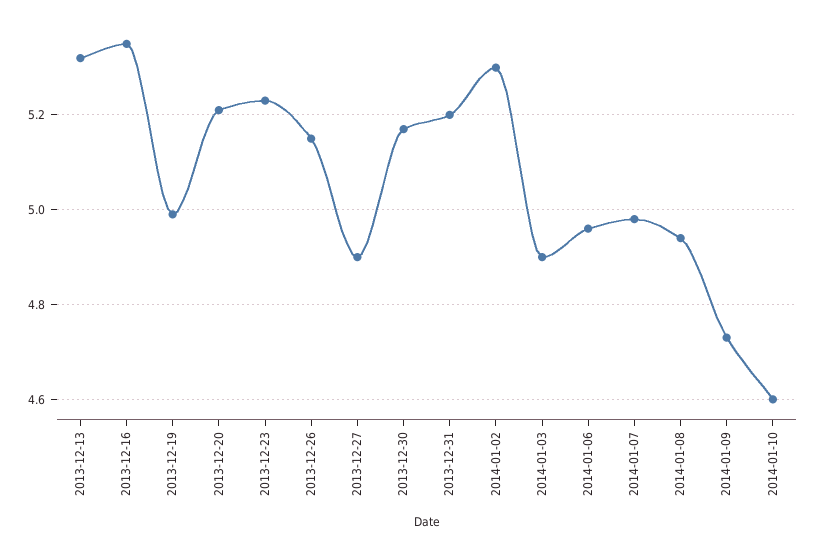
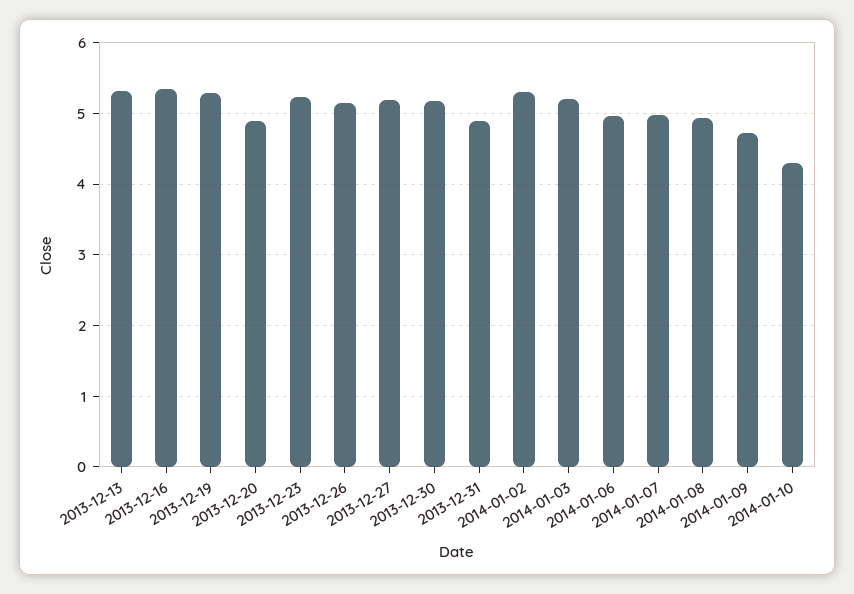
  {
    "2013-12-13": 5.3,
    "2013-12-16": 5.35,
-   "2013-12-19": 5,
+   "2013-12-19": 5.3,
-   "2013-12-20": 5.2,
+   "2013-12-20": 4.9,
    "2013-12-23": 5.25,
    "2013-12-26": 5.15,
-   "2013-12-27": 4.9,
+   "2013-12-27": 5.2,
    "2013-12-30": 5.15,
-   "2013-12-31": 5.2,
+   "2013-12-31": 4.9,
    "2014-01-02": 5.3,
-   "2014-01-03": 4.9,
+   "2014-01-03": 5.2,
    "2014-01-06": 4.95,
    "2014-01-07": 5,
    "2014-01-08": 4.95,
    "2014-01-09": 4.75,
-   "2014-01-10": 4.6
+   "2014-01-10": 4.3
  }

